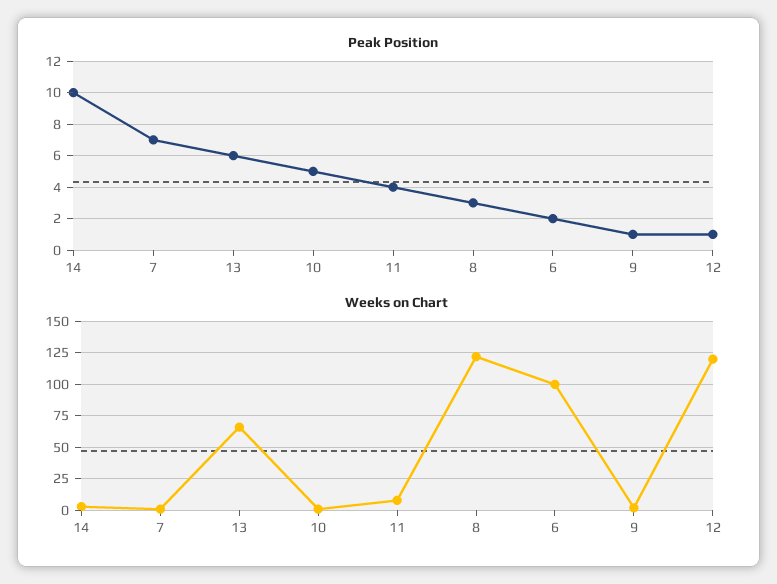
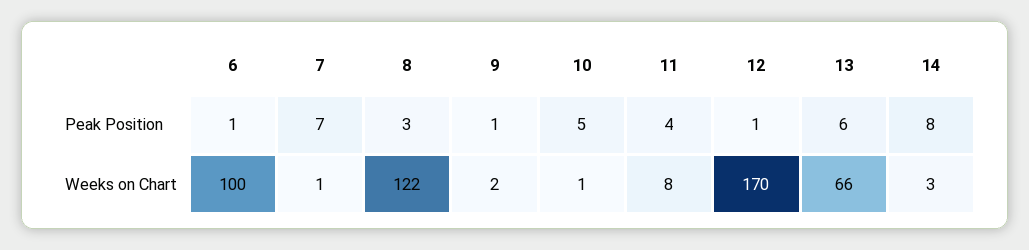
  {
    "Peak Position": {
-     "14": 10,
+     "14": 8,
      "7": 7,
      "13": 6,
      "10": 5,
      "11": 4,
      "8": 3,
-     "6": 2,
+     "6": 1,
      "9": 1,
      "12": 1
    },
    "Weeks on Chart": {
      "14": 3,
      "7": 1,
      "13": 66,
      "10": 1,
      "11": 8,
      "8": 122,
      "6": 100,
      "9": 2,
-     "12": 120
+     "12": 170
    }
  }

